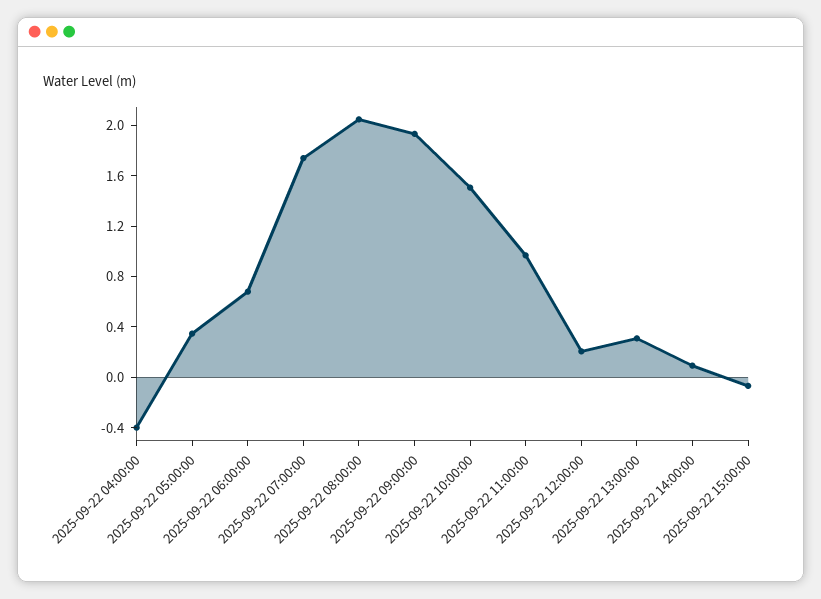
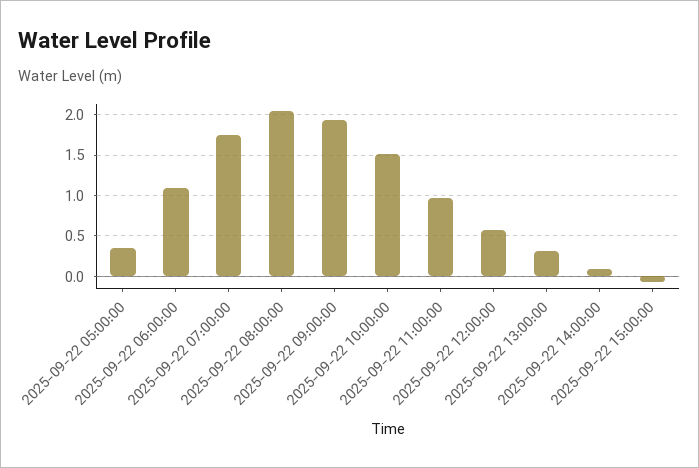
  {
-   "2025-09-22 04:00:00": -0.4,
    "2025-09-22 05:00:00": 0.3,
-   "2025-09-22 06:00:00": 0.7,
+   "2025-09-22 06:00:00": 1.1,
    "2025-09-22 07:00:00": 1.7,
    "2025-09-22 08:00:00": 2,
    "2025-09-22 09:00:00": 1.9,
    "2025-09-22 10:00:00": 1.5,
    "2025-09-22 11:00:00": 1,
-   "2025-09-22 12:00:00": 0.2,
+   "2025-09-22 12:00:00": 0.6,
    "2025-09-22 13:00:00": 0.3,
    "2025-09-22 14:00:00": 0.1,
    "2025-09-22 15:00:00": -0.1
  }

